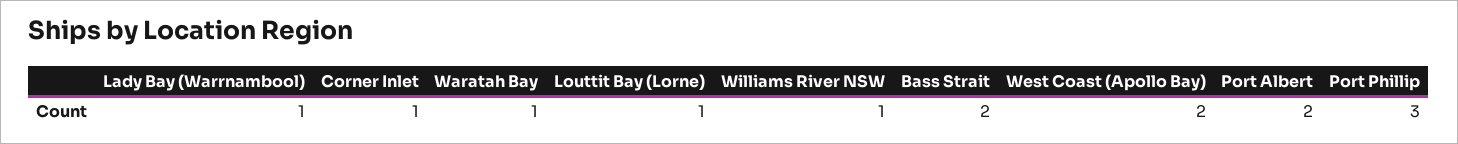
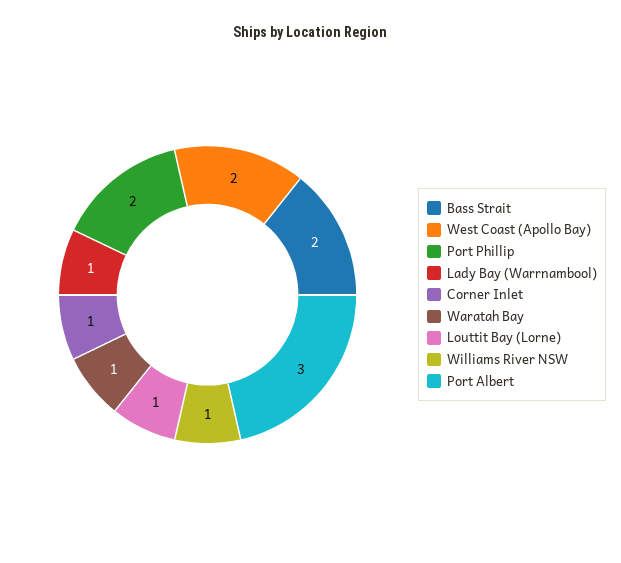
  {
    "Lady Bay (Warrnambool)": 1,
    "Corner Inlet": 1,
    "Waratah Bay": 1,
    "Louttit Bay (Lorne)": 1,
    "Williams River NSW": 1,
    "Bass Strait": 2,
    "West Coast (Apollo Bay)": 2,
-   "Port Albert": 2,
+   "Port Albert": 3,
-   "Port Phillip": 3
+   "Port Phillip": 2
  }

